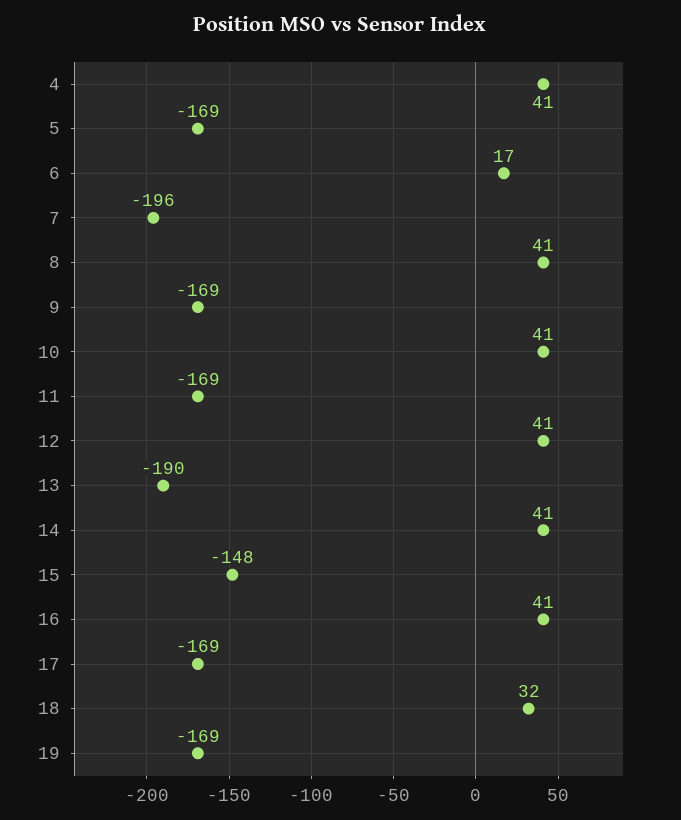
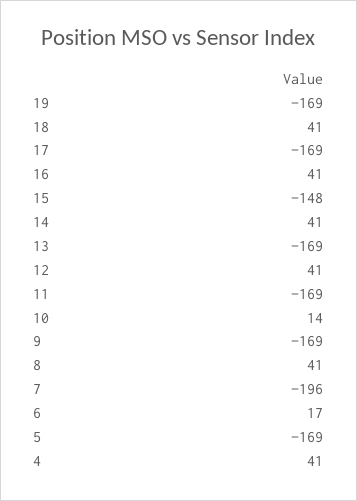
  {
    "4": 41,
    "5": -169,
    "6": 17,
    "7": -196,
    "8": 41,
    "9": -169,
-   "10": 41,
+   "10": 14,
    "11": -169,
    "12": 41,
-   "13": -190,
+   "13": -169,
    "14": 41,
    "15": -148,
    "16": 41,
    "17": -169,
-   "18": 32,
+   "18": 41,
    "19": -169
  }

